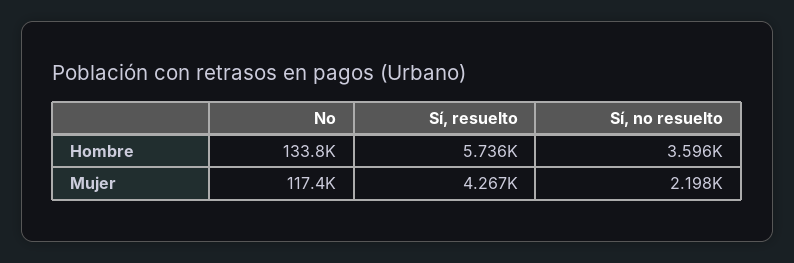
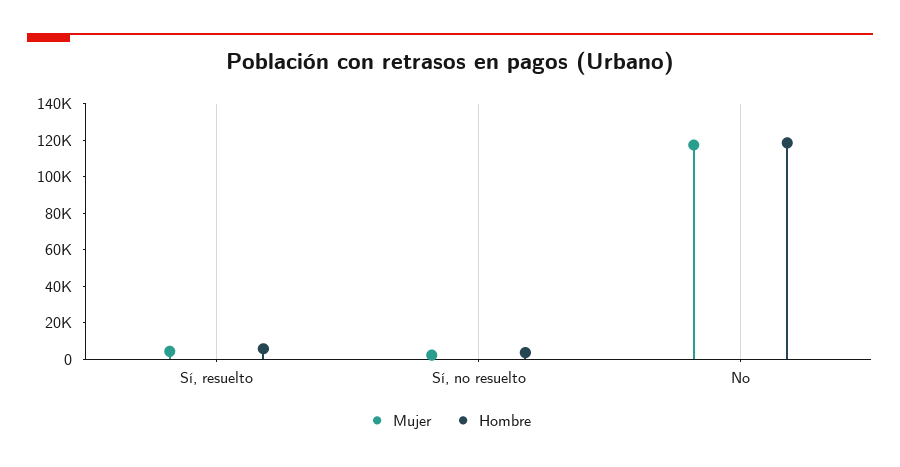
  {
    "Hombre": {
-     "No": 133800,
+     "No": 120000,
      "Sí, resuelto": 5736,
      "Sí, no resuelto": 3596
    },
    "Mujer": {
      "No": 117400,
      "Sí, resuelto": 4267,
      "Sí, no resuelto": 2198
    }
  }

